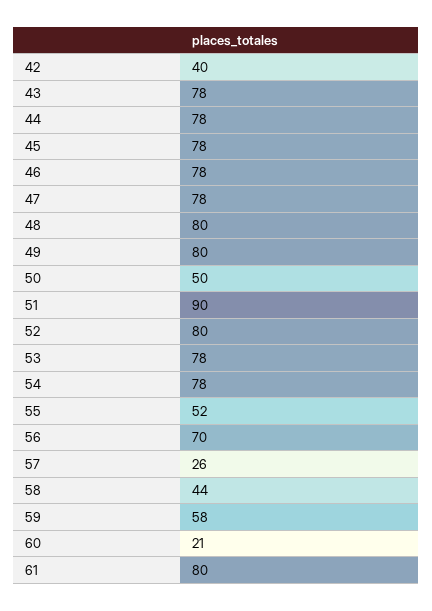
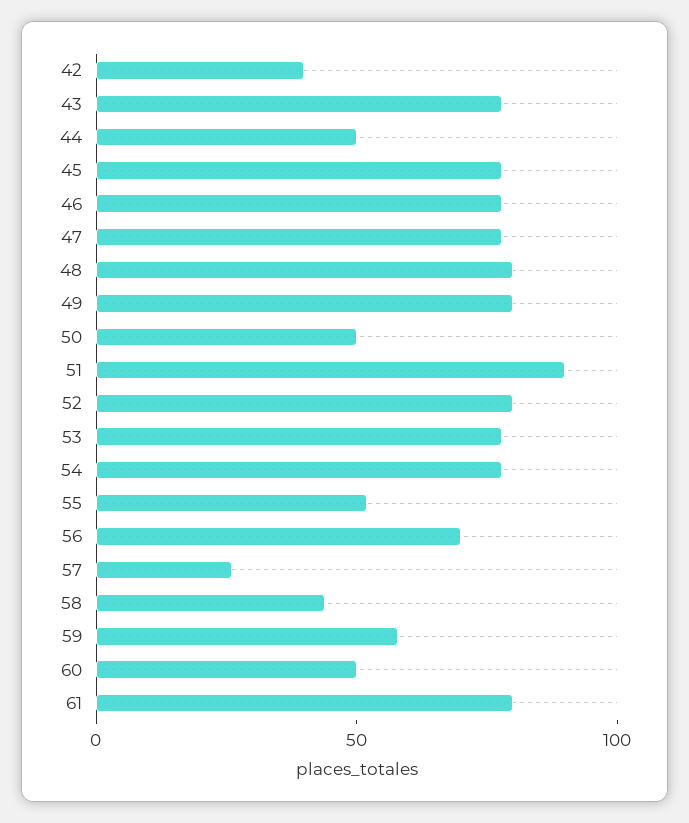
  {
    "42": 40,
    "43": 78,
-   "44": 78,
+   "44": 50,
    "45": 78,
    "46": 78,
    "47": 78,
    "48": 80,
    "49": 80,
    "50": 50,
    "51": 90,
    "52": 80,
    "53": 78,
    "54": 78,
    "55": 52,
    "56": 70,
    "57": 26,
    "58": 44,
    "59": 58,
-   "60": 21,
+   "60": 50,
    "61": 80
  }

